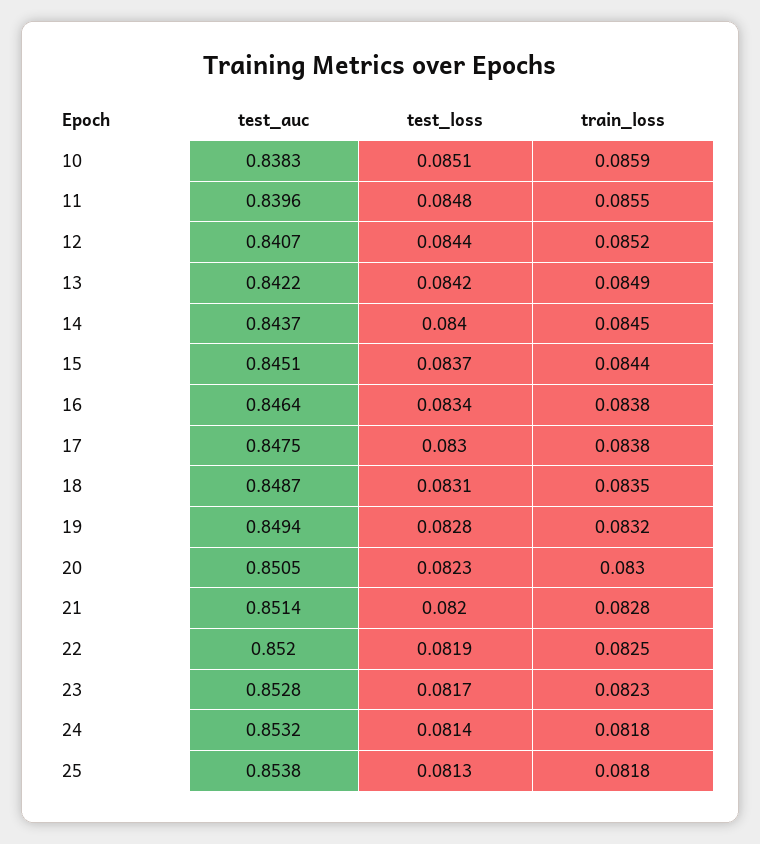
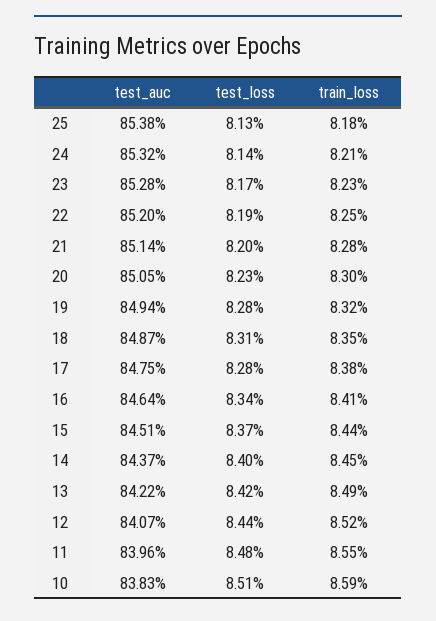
  {
    "test_auc": {
      "10": 0.8383,
      "11": 0.8396,
      "12": 0.8407,
      "13": 0.8422,
      "14": 0.8437,
      "15": 0.8451,
      "16": 0.8464,
      "17": 0.8475,
      "18": 0.8487,
      "19": 0.8494,
      "20": 0.8505,
      "21": 0.8514,
      "22": 0.852,
      "23": 0.8528,
      "24": 0.8532,
      "25": 0.8538
    },
    "test_loss": {
      "10": 0.0851,
      "11": 0.0848,
      "12": 0.0844,
      "13": 0.0842,
      "14": 0.084,
      "15": 0.0837,
      "16": 0.0834,
-     "17": 0.083,
+     "17": 0.0828,
      "18": 0.0831,
      "19": 0.0828,
      "20": 0.0823,
      "21": 0.082,
      "22": 0.0819,
      "23": 0.0817,
      "24": 0.0814,
      "25": 0.0813
    },
    "train_loss": {
      "10": 0.0859,
      "11": 0.0855,
      "12": 0.0852,
      "13": 0.0849,
      "14": 0.0845,
      "15": 0.0844,
-     "16": 0.0838,
+     "16": 0.0841,
      "17": 0.0838,
      "18": 0.0835,
      "19": 0.0832,
      "20": 0.083,
      "21": 0.0828,
      "22": 0.0825,
      "23": 0.0823,
-     "24": 0.0818,
+     "24": 0.0821,
      "25": 0.0818
    }
  }

